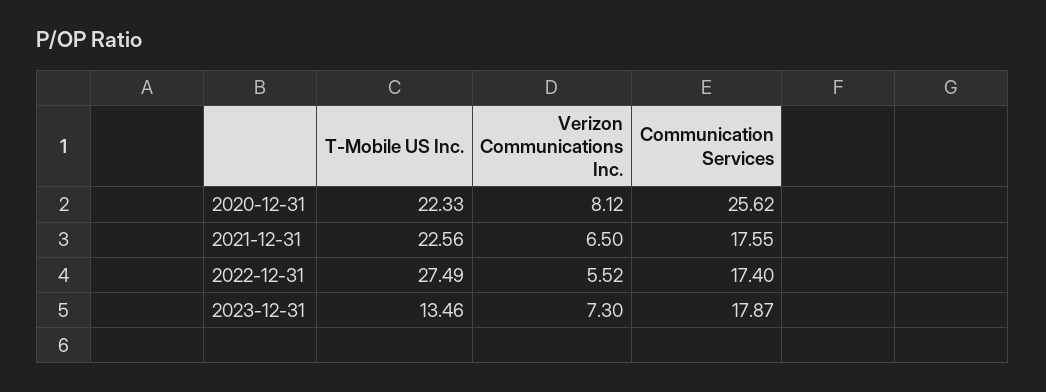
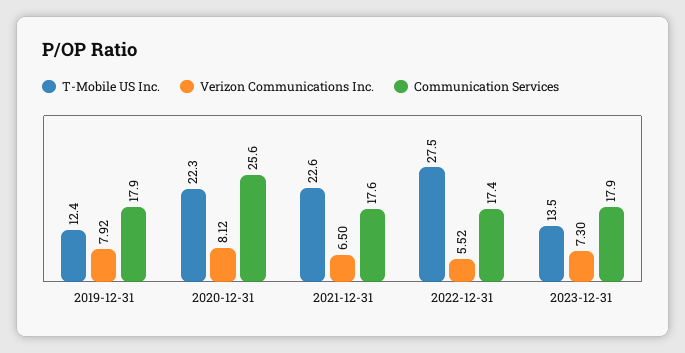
  {
    "T-Mobile US Inc.": {
      "2020-12-31": 22.33,
      "2021-12-31": 22.56,
      "2022-12-31": 27.49,
-     "2023-12-31": 13.46
+     "2023-12-31": 13.46,
+     "2019-12-31": 12.4
    },
    "Verizon Communications Inc.": {
      "2020-12-31": 8.12,
      "2021-12-31": 6.5,
      "2022-12-31": 5.52,
-     "2023-12-31": 7.3
+     "2023-12-31": 7.3,
+     "2019-12-31": 7.92
    },
    "Communication Services": {
      "2020-12-31": 25.62,
      "2021-12-31": 17.55,
      "2022-12-31": 17.4,
-     "2023-12-31": 17.87
+     "2023-12-31": 17.87,
+     "2019-12-31": 17.9
    }
  }

